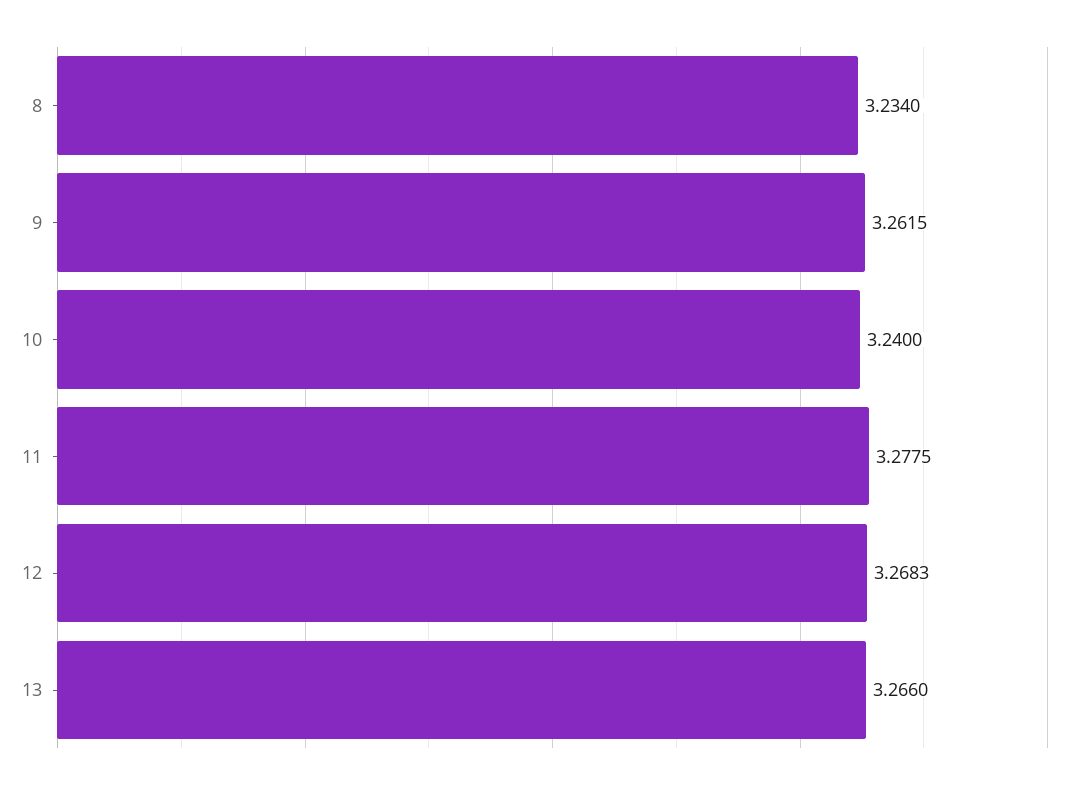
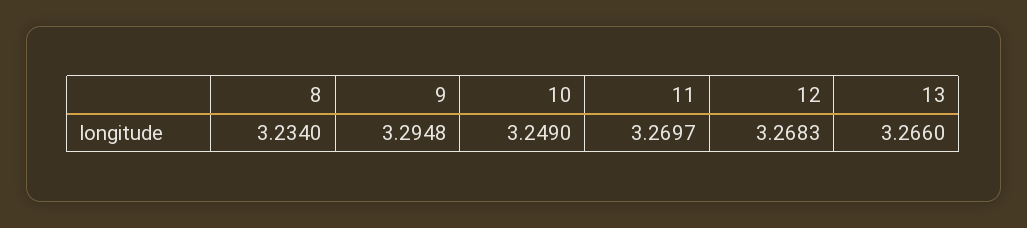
  {
    "8": 3.234,
-   "9": 3.2615,
+   "9": 3.2948,
-   "10": 3.24,
+   "10": 3.249,
-   "11": 3.2775,
+   "11": 3.2697,
    "12": 3.2683,
    "13": 3.266
  }

